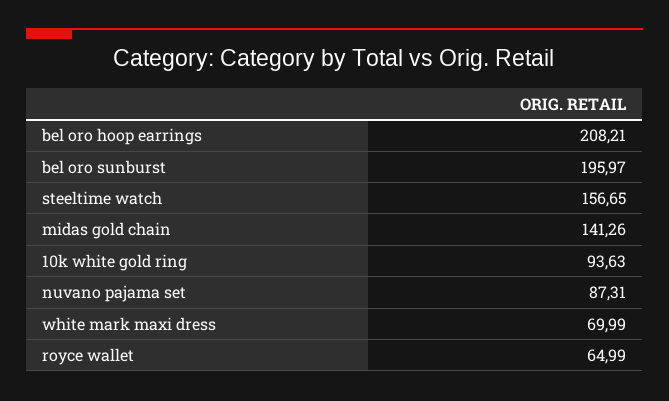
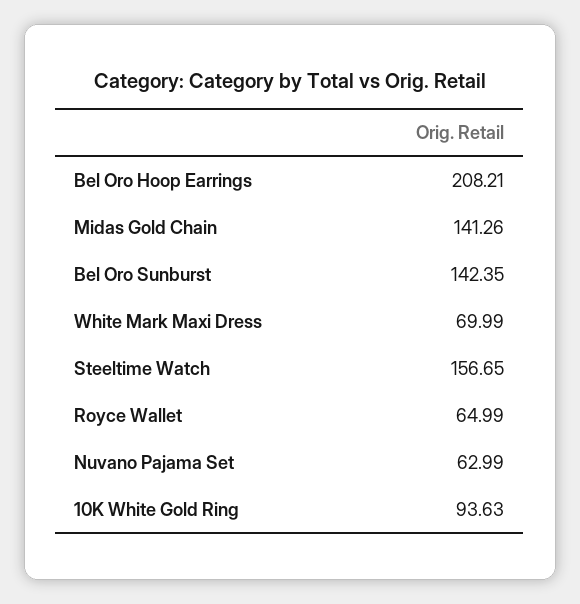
  {
    "bel oro hoop earrings": 208.21,
-   "bel oro sunburst": 195.97,
+   "bel oro sunburst": 142.35,
    "steeltime watch": 156.65,
    "midas gold chain": 141.26,
    "10k white gold ring": 93.63,
-   "nuvano pajama set": 87.31,
+   "nuvano pajama set": 62.99,
    "white mark maxi dress": 69.99,
    "royce wallet": 64.99
  }

